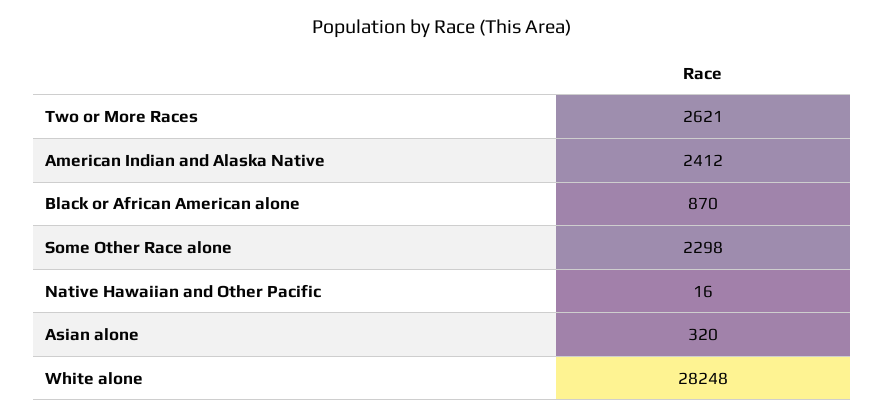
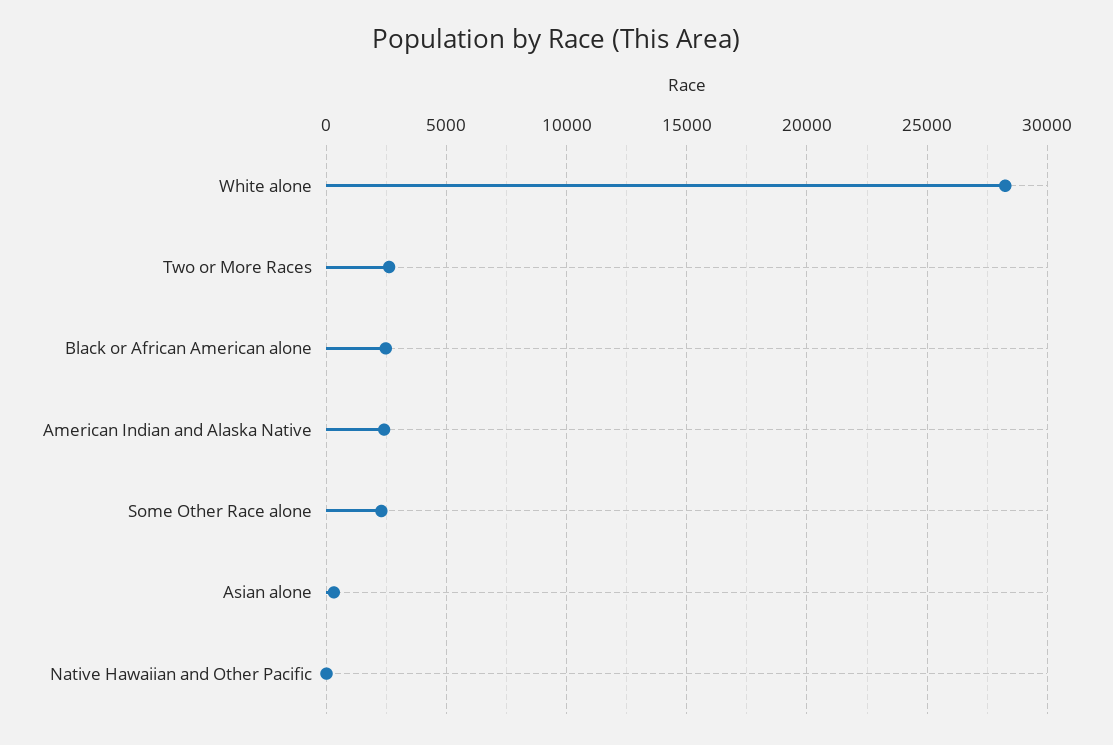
  {
    "Two or More Races": 2621,
    "American Indian and Alaska Native": 2412,
-   "Black or African American alone": 870,
+   "Black or African American alone": 2500,
    "Some Other Race alone": 2298,
    "Native Hawaiian and Other Pacific": 16,
    "Asian alone": 320,
    "White alone": 28248
  }

